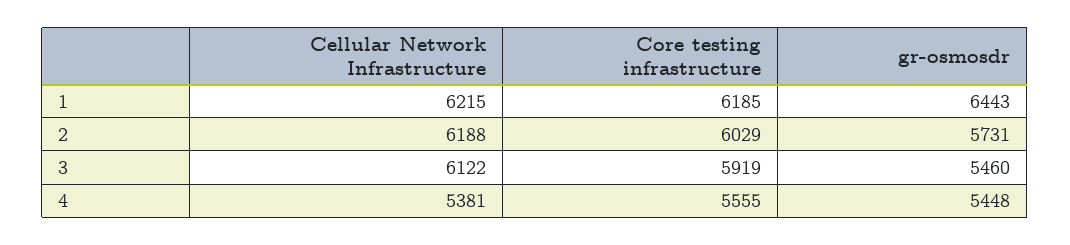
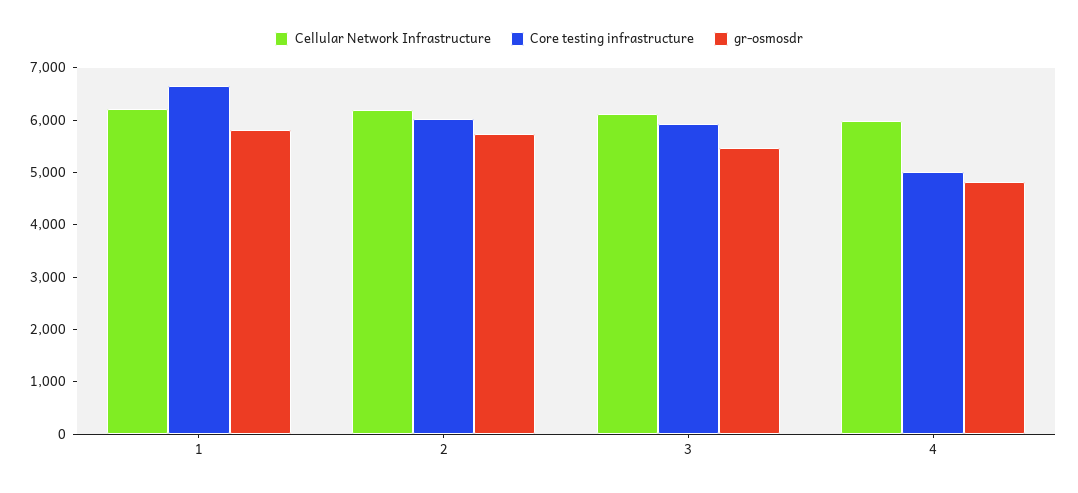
  {
    "Cellular Network Infrastructure": {
      "1": 6215,
      "2": 6188,
      "3": 6122,
-     "4": 5381
+     "4": 6000
    },
    "Core testing infrastructure": {
-     "1": 6185,
+     "1": 6600,
      "2": 6029,
      "3": 5919,
-     "4": 5555
+     "4": 5000
    },
    "gr-osmosdr": {
-     "1": 6443,
+     "1": 5800,
      "2": 5731,
      "3": 5460,
-     "4": 5448
+     "4": 4800
    }
  }

